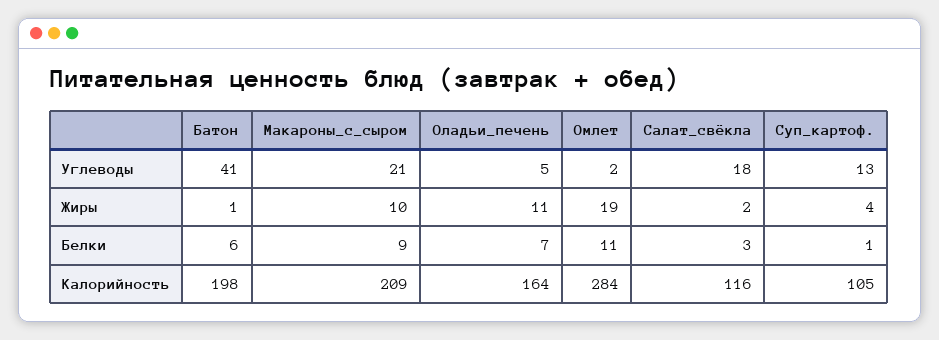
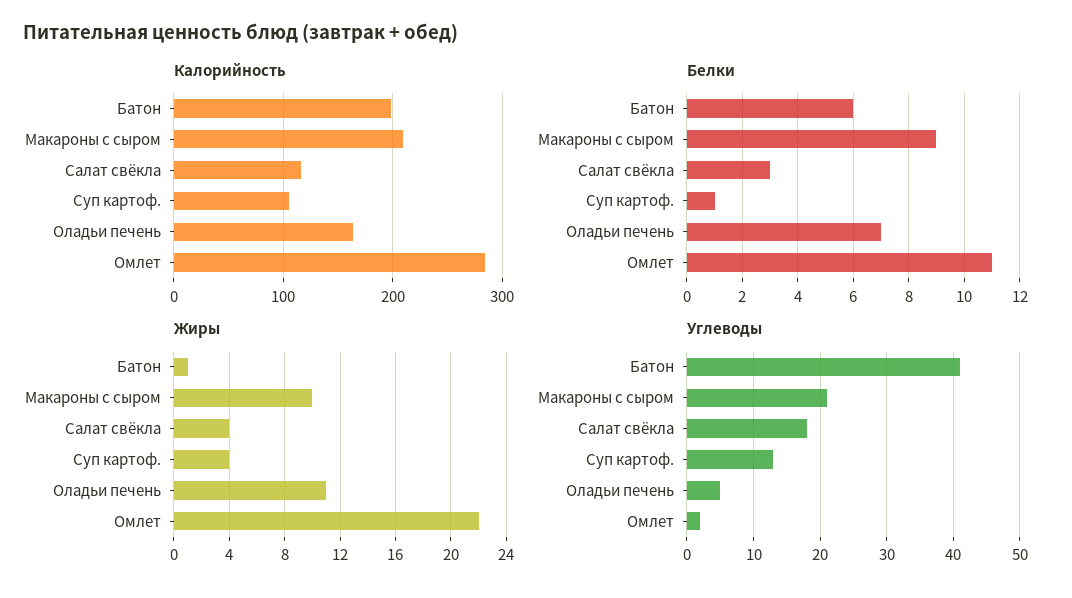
  {
    "Углеводы": {
      "Батон": 41,
      "Макароны_с_сыром": 21,
      "Оладьи_печень": 5,
      "Омлет": 2,
      "Салат_свёкла": 18,
      "Суп_картоф.": 13
    },
    "Жиры": {
      "Батон": 1,
      "Макароны_с_сыром": 10,
      "Оладьи_печень": 11,
-     "Омлет": 19,
+     "Омлет": 22,
-     "Салат_свёкла": 2,
+     "Салат_свёкла": 4,
      "Суп_картоф.": 4
    },
    "Белки": {
      "Батон": 6,
      "Макароны_с_сыром": 9,
      "Оладьи_печень": 7,
      "Омлет": 11,
      "Салат_свёкла": 3,
      "Суп_картоф.": 1
    },
    "Калорийность": {
      "Батон": 198,
      "Макароны_с_сыром": 209,
      "Оладьи_печень": 164,
      "Омлет": 284,
      "Салат_свёкла": 116,
      "Суп_картоф.": 105
    }
  }

